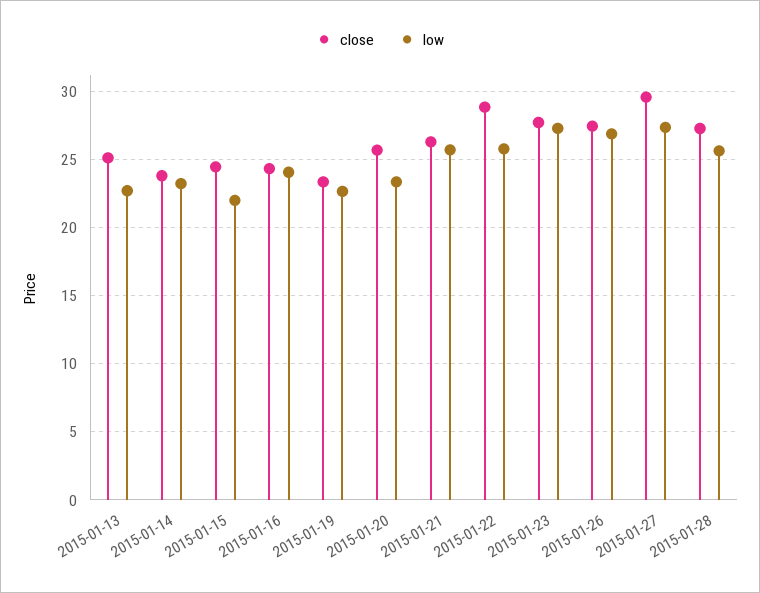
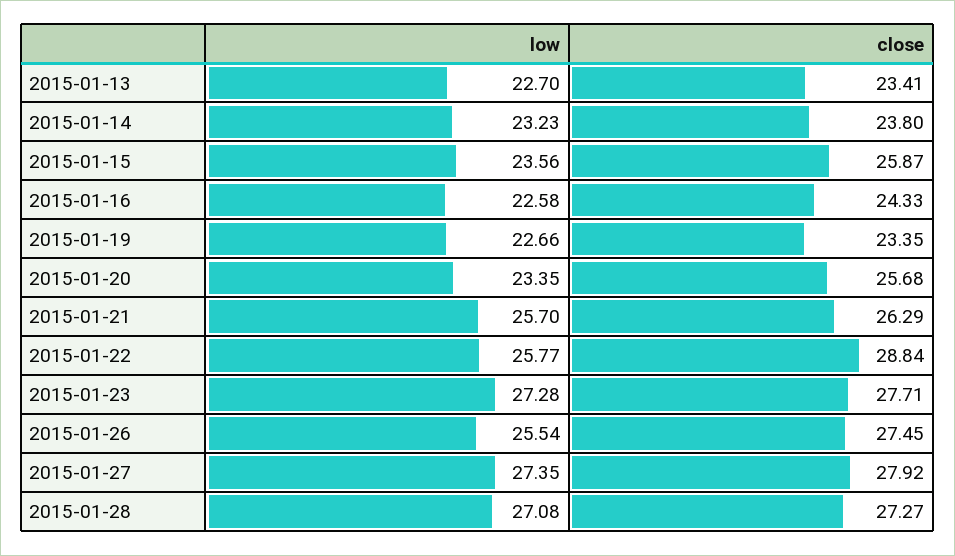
  {
    "close": {
-     "2015-01-13": 25,
+     "2015-01-13": 23.41,
      "2015-01-14": 23.8,
-     "2015-01-15": 24.5,
+     "2015-01-15": 25.87,
      "2015-01-16": 24.33,
      "2015-01-19": 23.35,
      "2015-01-20": 25.68,
      "2015-01-21": 26.29,
      "2015-01-22": 28.84,
      "2015-01-23": 27.71,
      "2015-01-26": 27.45,
-     "2015-01-27": 29.5,
+     "2015-01-27": 27.92,
      "2015-01-28": 27.27
    },
    "low": {
      "2015-01-13": 22.7,
      "2015-01-14": 23.23,
-     "2015-01-15": 22,
+     "2015-01-15": 23.56,
-     "2015-01-16": 24,
+     "2015-01-16": 22.58,
      "2015-01-19": 22.66,
      "2015-01-20": 23.35,
      "2015-01-21": 25.7,
      "2015-01-22": 25.77,
      "2015-01-23": 27.28,
-     "2015-01-26": 27,
+     "2015-01-26": 25.54,
      "2015-01-27": 27.35,
-     "2015-01-28": 25.5
+     "2015-01-28": 27.08
    }
  }

